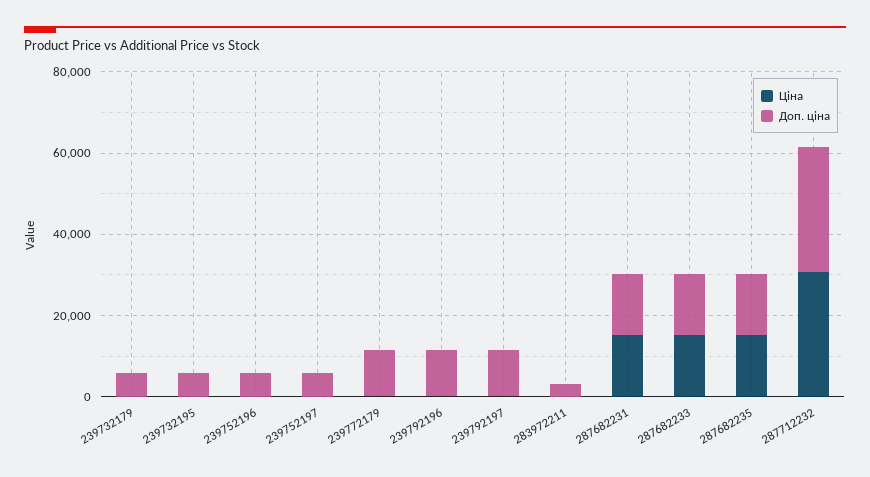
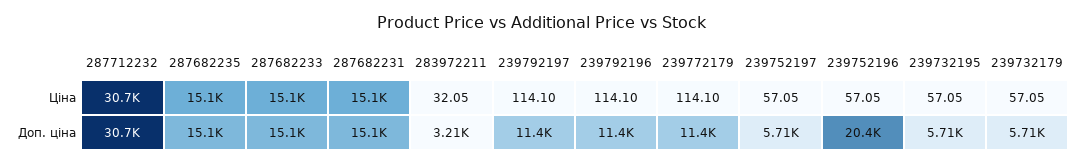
  {
    "Ціна": {
      "239732179": 57.05,
      "239732195": 57.05,
      "239752196": 57.05,
      "239752197": 57.05,
      "239772179": 114.1,
      "239792196": 114.1,
      "239792197": 114.1,
      "283972211": 32.05,
      "287682231": 15100,
      "287682233": 15100,
      "287682235": 15100,
      "287712232": 30700
    },
    "Доп. ціна": {
      "239732179": 5710,
      "239732195": 5710,
-     "239752196": 5000,
+     "239752196": 20400,
      "239752197": 5710,
      "239772179": 11400,
      "239792196": 11400,
      "239792197": 11400,
      "283972211": 3210,
      "287682231": 15100,
      "287682233": 15100,
      "287682235": 15100,
      "287712232": 30700
    }
  }

